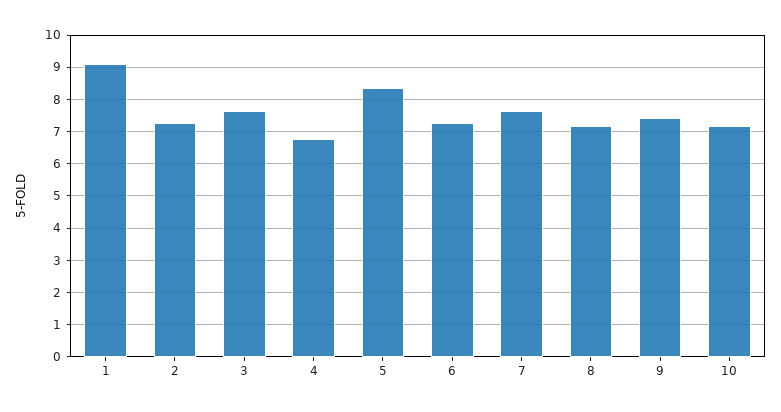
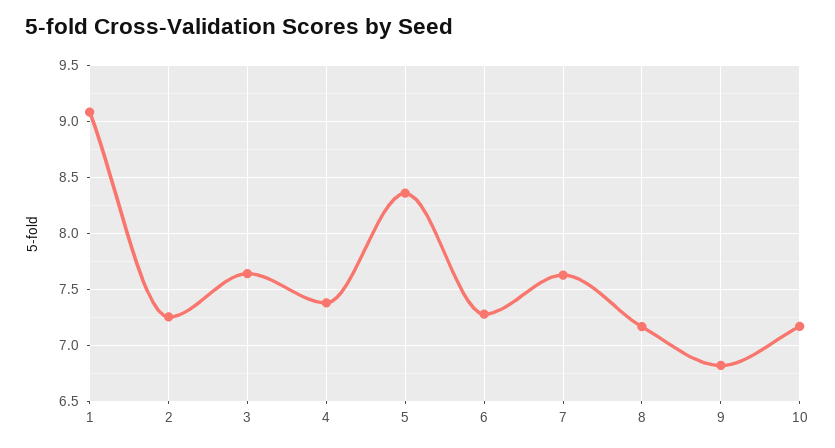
  {
    "1": 9.1,
    "2": 7.3,
    "3": 7.6,
-   "4": 6.8,
+   "4": 7.4,
    "5": 8.4,
    "6": 7.3,
    "7": 7.6,
    "8": 7.2,
-   "9": 7.4,
+   "9": 6.8,
    "10": 7.2
  }

